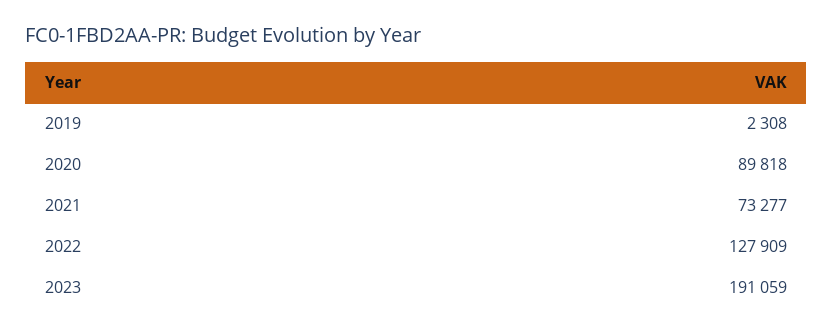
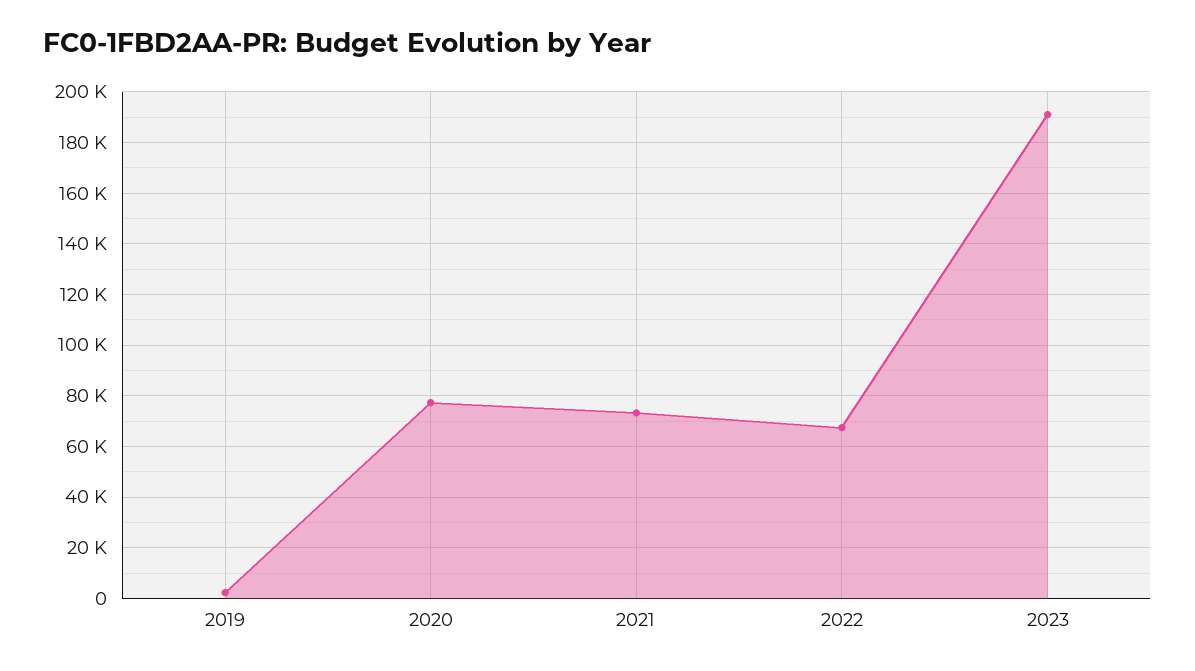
  {
    "2019": 2308,
-   "2020": 89818,
+   "2020": 77500,
    "2021": 73277,
-   "2022": 127909,
+   "2022": 67500,
    "2023": 191059
  }

